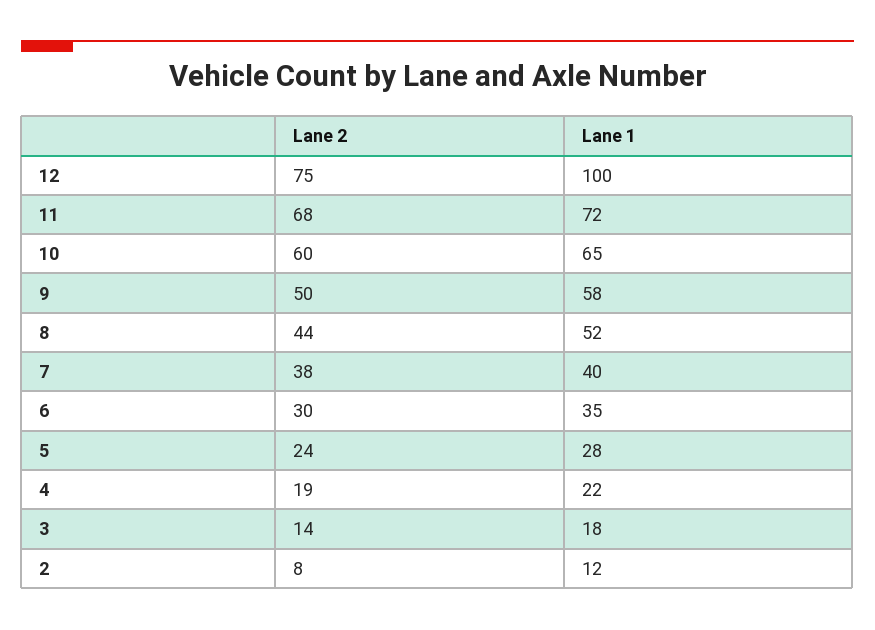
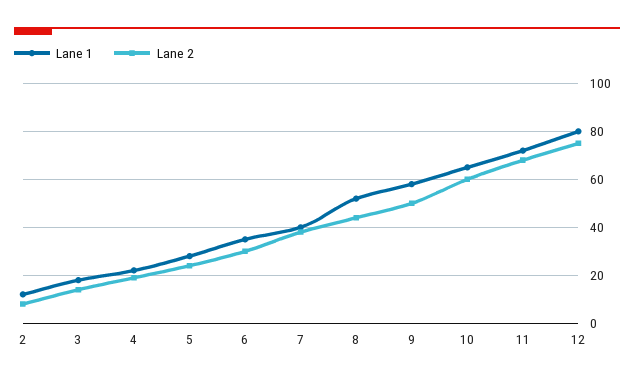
  {
    "Lane 2": {
      "12": 75,
      "11": 68,
      "10": 60,
      "9": 50,
      "8": 44,
      "7": 38,
      "6": 30,
      "5": 24,
      "4": 19,
      "3": 14,
      "2": 8
    },
    "Lane 1": {
-     "12": 100,
+     "12": 80,
      "11": 72,
      "10": 65,
      "9": 58,
      "8": 52,
      "7": 40,
      "6": 35,
      "5": 28,
      "4": 22,
      "3": 18,
      "2": 12
    }
  }

